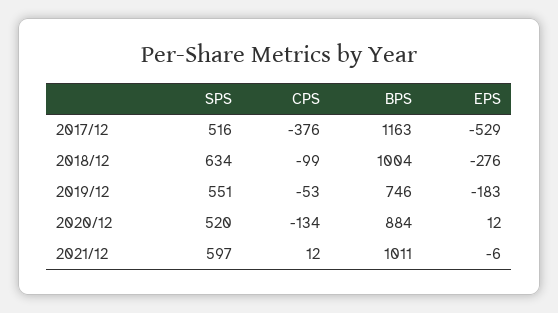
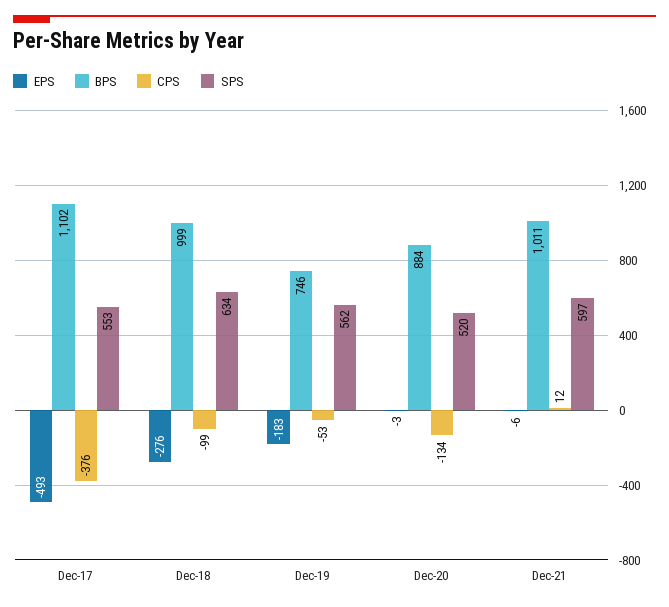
  {
    "SPS": {
-     "2017/12": 516,
+     "2017/12": 553,
      "2018/12": 634,
-     "2019/12": 551,
+     "2019/12": 562,
      "2020/12": 520,
      "2021/12": 597
    },
    "CPS": {
      "2017/12": -376,
      "2018/12": -99,
      "2019/12": -53,
      "2020/12": -134,
      "2021/12": 12
    },
    "BPS": {
-     "2017/12": 1163,
+     "2017/12": 1102,
-     "2018/12": 1004,
+     "2018/12": 999,
      "2019/12": 746,
      "2020/12": 884,
      "2021/12": 1011
    },
    "EPS": {
-     "2017/12": -529,
+     "2017/12": -493,
      "2018/12": -276,
      "2019/12": -183,
-     "2020/12": 12,
+     "2020/12": -3,
      "2021/12": -6
    }
  }

